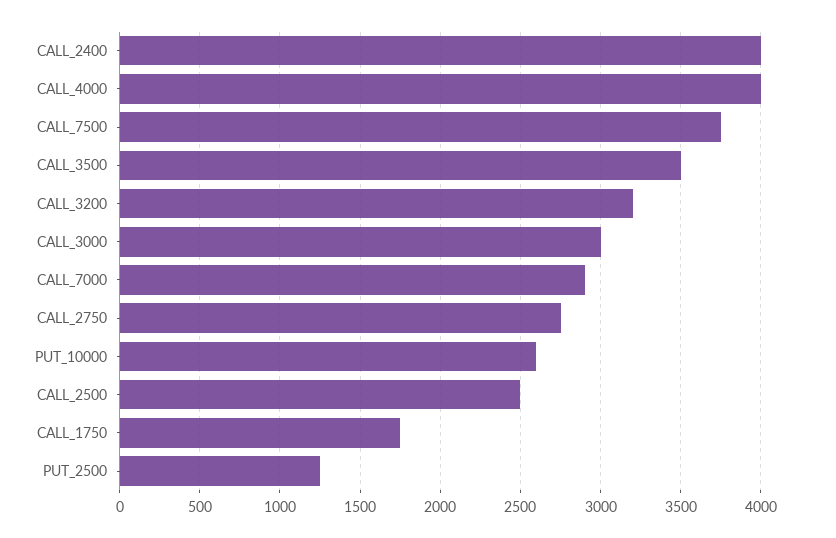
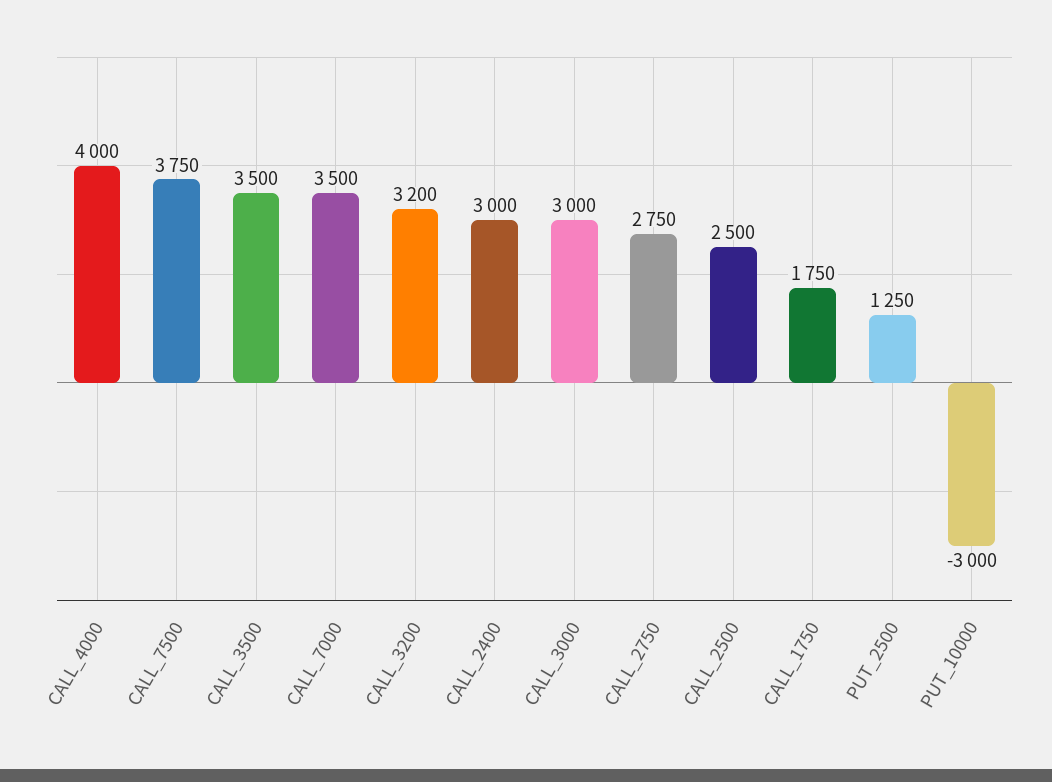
  {
-   "CALL_2400": 4000,
+   "CALL_2400": 3000,
    "CALL_4000": 4000,
    "CALL_7500": 3750,
    "CALL_3500": 3500,
    "CALL_3200": 3200,
    "CALL_3000": 3000,
-   "CALL_7000": 2900,
+   "CALL_7000": 3500,
    "CALL_2750": 2750,
-   "PUT_10000": 2600,
+   "PUT_10000": -3000,
    "CALL_2500": 2500,
    "CALL_1750": 1750,
    "PUT_2500": 1250
  }

